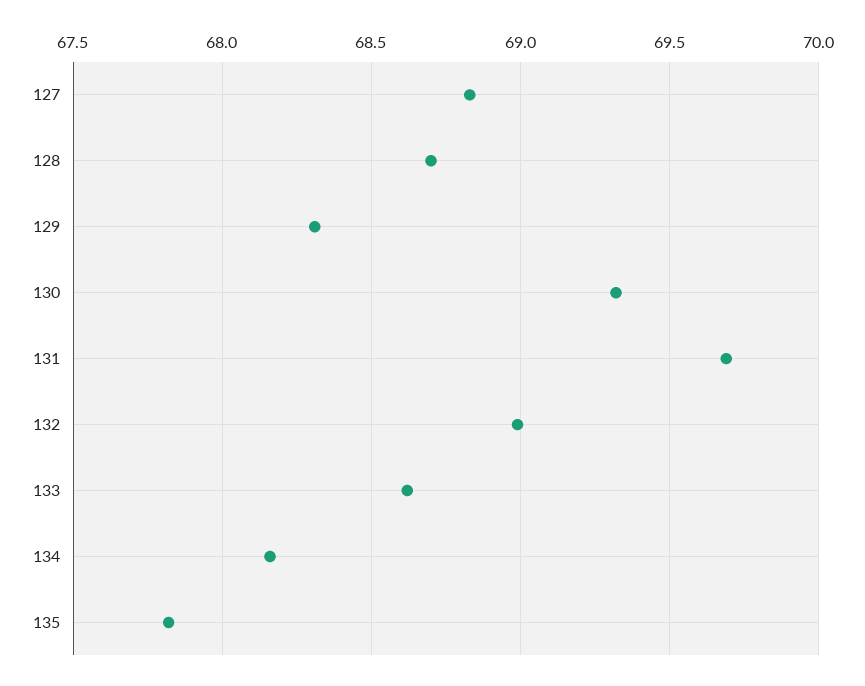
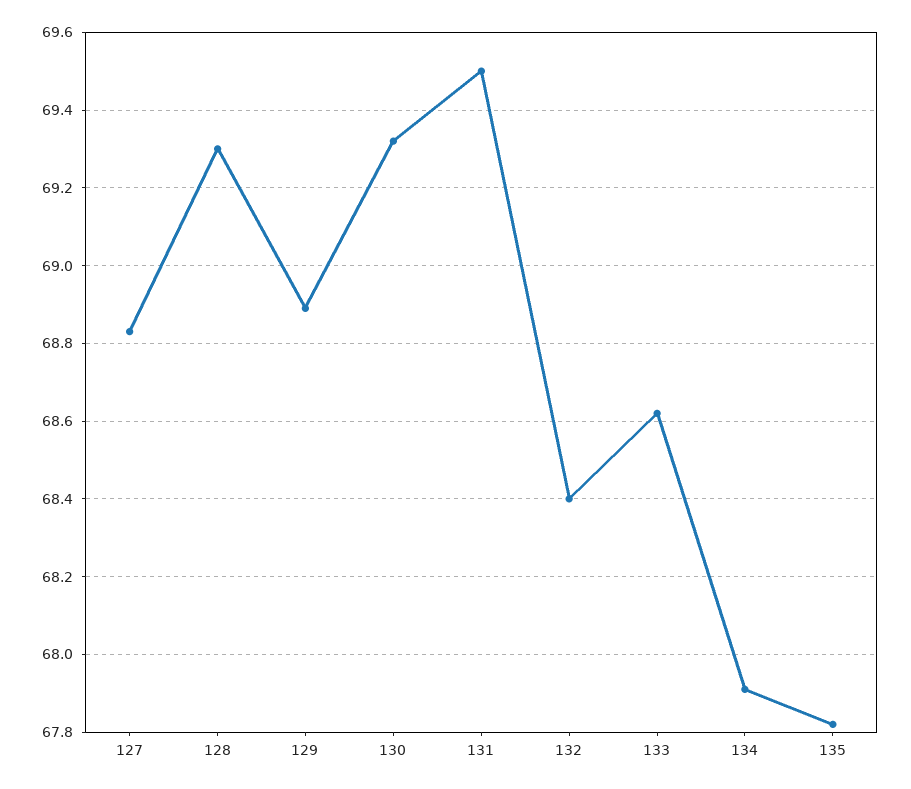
  {
    "127": 68.85,
-   "128": 68.7,
+   "128": 69.3,
-   "129": 68.3,
+   "129": 68.9,
    "130": 69.3,
-   "131": 69.7,
+   "131": 69.5,
-   "132": 69,
+   "132": 68.4,
    "133": 68.6,
-   "134": 68.15,
+   "134": 67.9,
    "135": 67.8
  }

